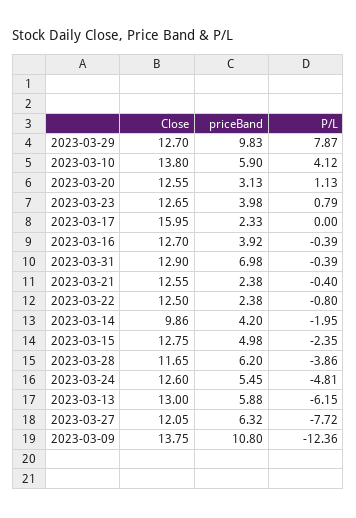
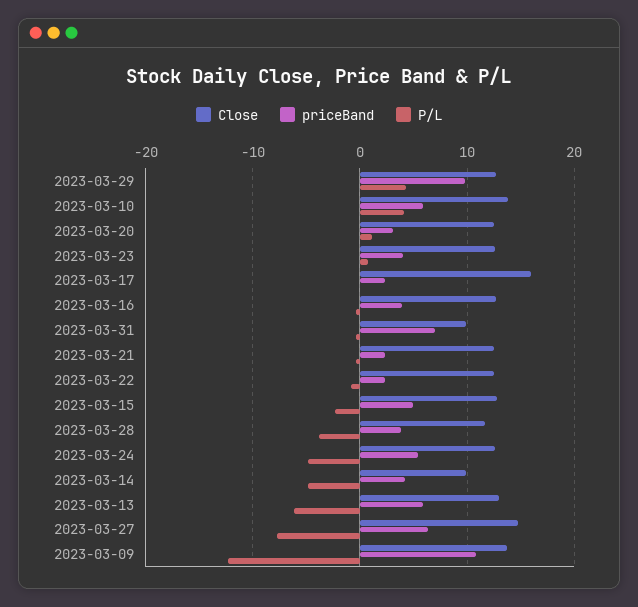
  {
    "Close": {
      "2023-03-29": 12.7,
      "2023-03-10": 13.8,
      "2023-03-20": 12.55,
      "2023-03-23": 12.65,
      "2023-03-17": 15.95,
      "2023-03-16": 12.7,
-     "2023-03-31": 12.9,
+     "2023-03-31": 10,
      "2023-03-21": 12.55,
      "2023-03-22": 12.5,
      "2023-03-14": 9.86,
      "2023-03-15": 12.75,
      "2023-03-28": 11.65,
      "2023-03-24": 12.6,
      "2023-03-13": 13,
-     "2023-03-27": 12.05,
+     "2023-03-27": 15,
      "2023-03-09": 13.75
    },
    "priceBand": {
      "2023-03-29": 9.83,
      "2023-03-10": 5.9,
      "2023-03-20": 3.13,
      "2023-03-23": 3.98,
      "2023-03-17": 2.33,
      "2023-03-16": 3.92,
      "2023-03-31": 6.98,
      "2023-03-21": 2.38,
      "2023-03-22": 2.38,
      "2023-03-14": 4.2,
      "2023-03-15": 4.98,
-     "2023-03-28": 6.2,
+     "2023-03-28": 4,
      "2023-03-24": 5.45,
      "2023-03-13": 5.88,
      "2023-03-27": 6.32,
      "2023-03-09": 10.8
    },
    "P/L": {
-     "2023-03-29": 7.87,
+     "2023-03-29": 4,
      "2023-03-10": 4.12,
      "2023-03-20": 1.13,
      "2023-03-23": 0.79,
      "2023-03-17": 0,
      "2023-03-16": -0.39,
      "2023-03-31": -0.39,
      "2023-03-21": -0.4,
      "2023-03-22": -0.8,
-     "2023-03-14": -1.95,
+     "2023-03-14": -5,
      "2023-03-15": -2.35,
      "2023-03-28": -3.86,
      "2023-03-24": -4.81,
      "2023-03-13": -6.15,
      "2023-03-27": -7.72,
      "2023-03-09": -12.36
    }
  }

